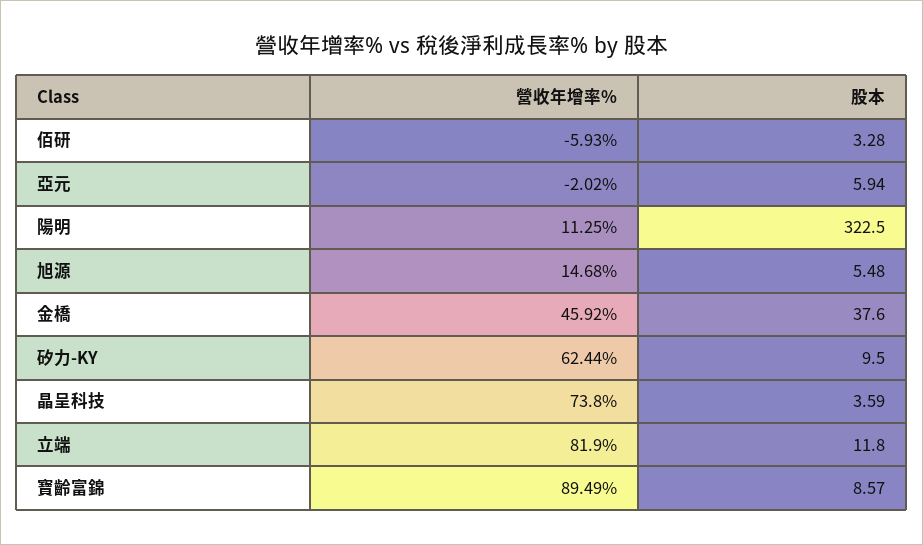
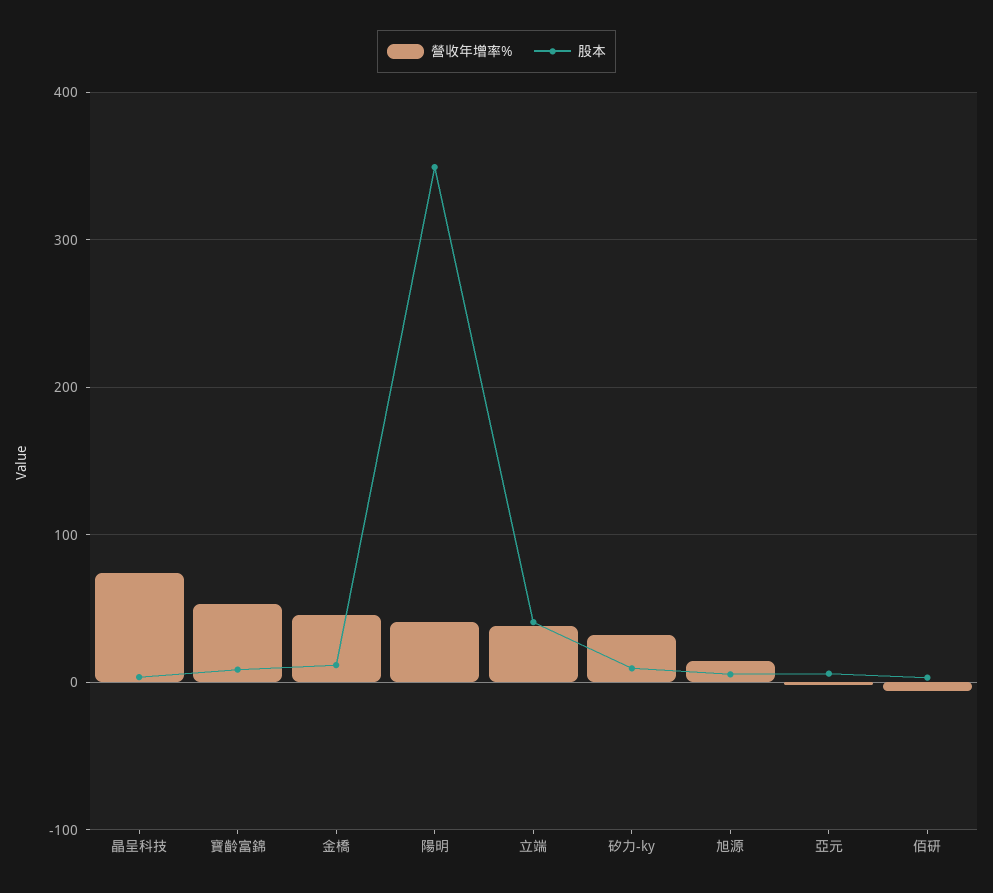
  {
    "營收年增率%": {
      "佰研": -5.93,
      "亞元": -2.02,
-     "陽明": 11.25,
+     "陽明": 40,
      "旭源": 14.68,
      "金橋": 45.92,
-     "矽力-KY": 62.44,
+     "矽力-KY": 30,
      "晶呈科技": 73.8,
-     "立端": 81.9,
+     "立端": 40,
-     "寶齡富錦": 89.49
+     "寶齡富錦": 50
    },
    "股本": {
      "佰研": 3.28,
      "亞元": 5.94,
-     "陽明": 322.5,
+     "陽明": 350,
      "旭源": 5.48,
-     "金橋": 37.6,
+     "金橋": 10,
      "矽力-KY": 9.5,
      "晶呈科技": 3.59,
-     "立端": 11.8,
+     "立端": 40,
      "寶齡富錦": 8.57
    }
  }

